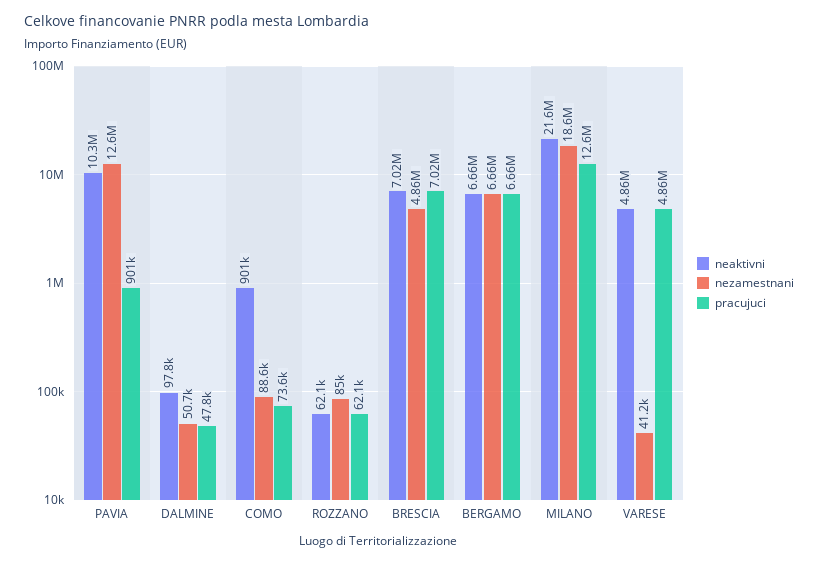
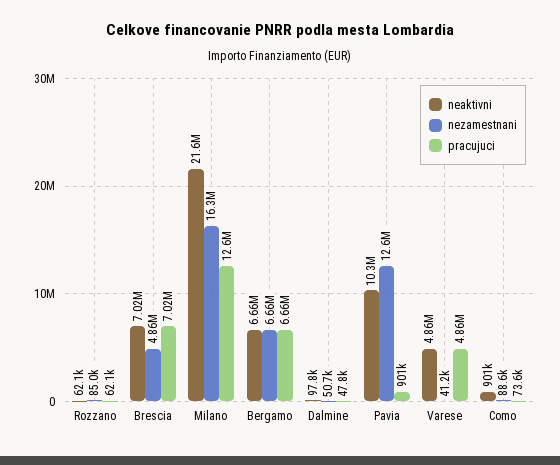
  {
    "neaktivni": {
      "PAVIA": 10300000,
      "DALMINE": 97800,
      "COMO": 901000,
      "ROZZANO": 62100,
      "BRESCIA": 7020000,
      "BERGAMO": 6660000,
      "MILANO": 21600000,
      "VARESE": 4860000
    },
    "nezamestnani": {
      "PAVIA": 12600000,
      "DALMINE": 50700,
      "COMO": 88600,
      "ROZZANO": 85000,
      "BRESCIA": 4860000,
      "BERGAMO": 6660000,
-     "MILANO": 18600000,
+     "MILANO": 16300000,
      "VARESE": 41200
    },
    "pracujuci": {
      "PAVIA": 901000,
      "DALMINE": 47800,
      "COMO": 73600,
      "ROZZANO": 62100,
      "BRESCIA": 7020000,
      "BERGAMO": 6660000,
      "MILANO": 12600000,
      "VARESE": 4860000
    }
  }

